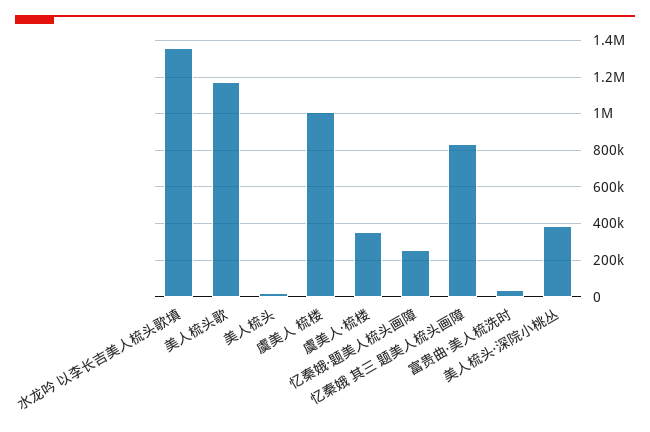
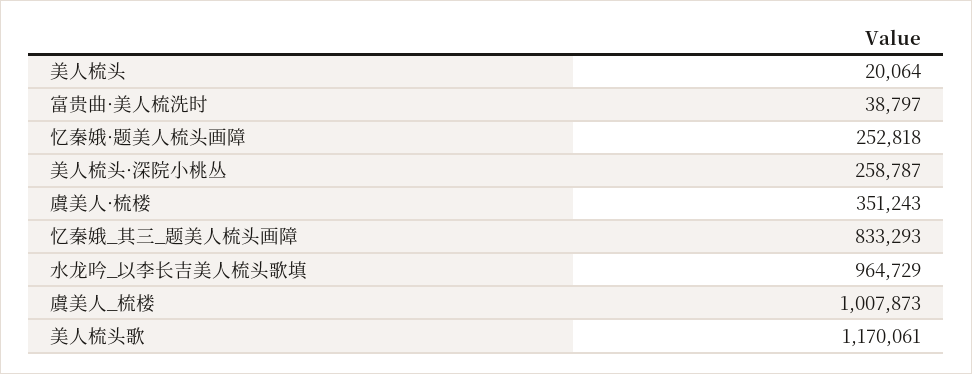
  {
-   "水龙吟 以李长吉美人梳头歌填": 1350000,
+   "水龙吟 以李长吉美人梳头歌填": 964729,
    "美人梳头歌": 1170061,
    "美人梳头": 20064,
    "虞美人 梳楼": 1007873,
    "虞美人·梳楼": 351243,
    "忆秦娥·题美人梳头画障": 252818,
    "忆秦娥 其三 题美人梳头画障": 833293,
    "富贵曲·美人梳洗时": 38797,
-   "美人梳头·深院小桃丛": 400000
+   "美人梳头·深院小桃丛": 258787
  }

